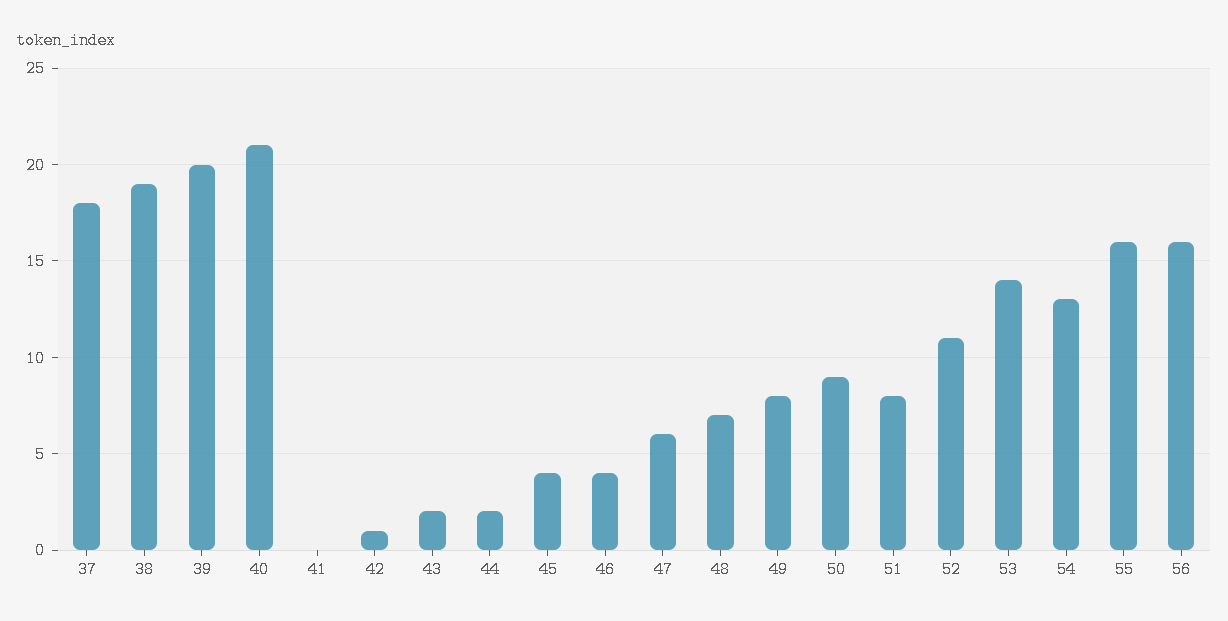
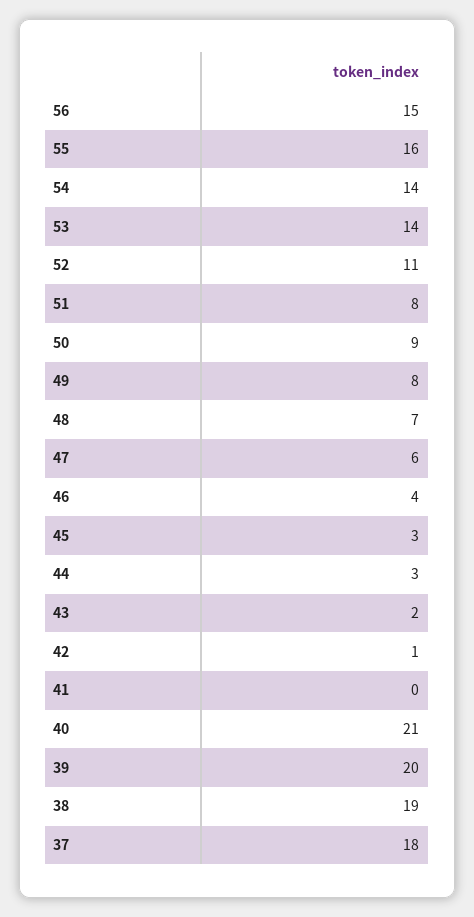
  {
    "37": 18,
    "38": 19,
    "39": 20,
    "40": 21,
    "41": 0,
    "42": 1,
    "43": 2,
-   "44": 2,
+   "44": 3,
-   "45": 4,
+   "45": 3,
    "46": 4,
    "47": 6,
    "48": 7,
    "49": 8,
    "50": 9,
    "51": 8,
    "52": 11,
    "53": 14,
-   "54": 13,
+   "54": 14,
    "55": 16,
-   "56": 16
+   "56": 15
  }

